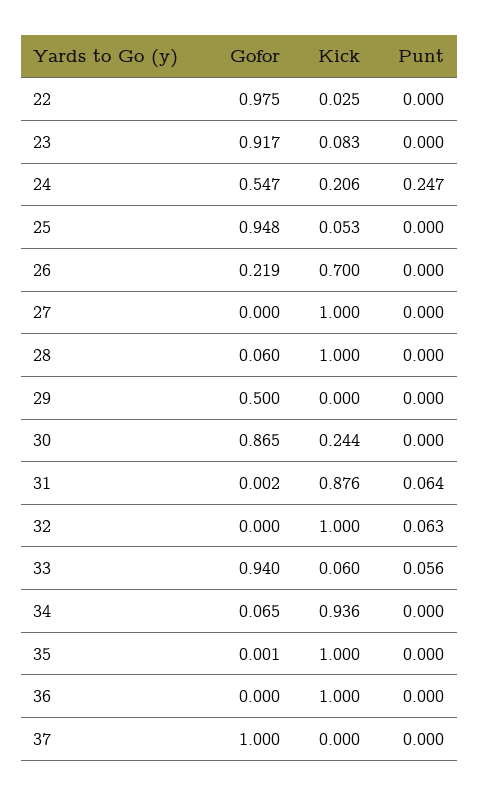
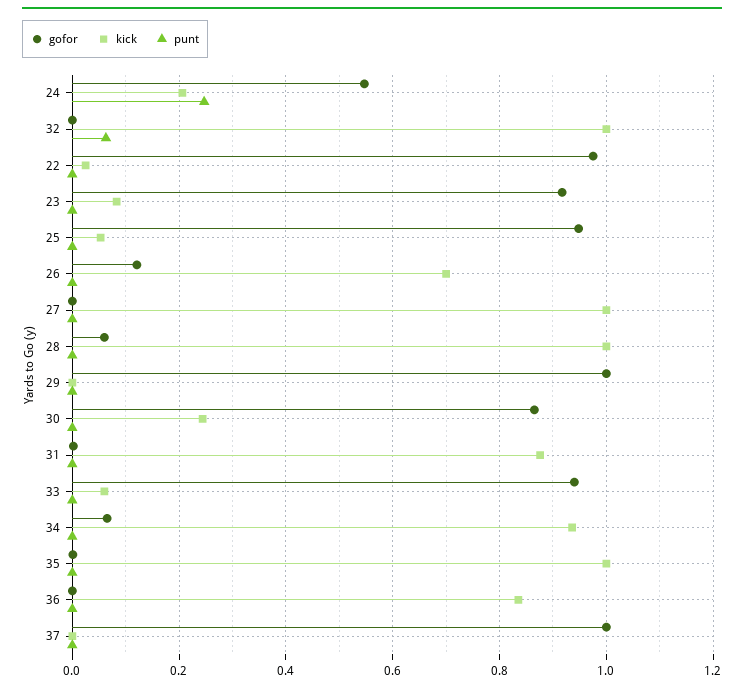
  {
    "Gofor": {
      "22": 0.975,
      "23": 0.917,
      "24": 0.547,
      "25": 0.948,
-     "26": 0.219,
+     "26": 0.12,
      "27": 0,
      "28": 0.06,
-     "29": 0.5,
+     "29": 1,
      "30": 0.865,
      "31": 0.002,
      "32": 0,
      "33": 0.94,
      "34": 0.065,
      "35": 0.001,
      "36": 0,
      "37": 1
    },
    "Kick": {
      "22": 0.025,
      "23": 0.083,
      "24": 0.206,
      "25": 0.053,
      "26": 0.7,
      "27": 1,
      "28": 1,
      "29": 0,
      "30": 0.244,
      "31": 0.876,
      "32": 1,
      "33": 0.06,
      "34": 0.936,
      "35": 1,
-     "36": 1,
+     "36": 0.84,
      "37": 0
    },
    "Punt": {
      "22": 0,
      "23": 0,
      "24": 0.247,
      "25": 0,
      "26": 0,
      "27": 0,
      "28": 0,
      "29": 0,
      "30": 0,
-     "31": 0.064,
+     "31": 0,
      "32": 0.063,
-     "33": 0.056,
+     "33": 0,
      "34": 0,
      "35": 0,
      "36": 0,
      "37": 0
    }
  }

